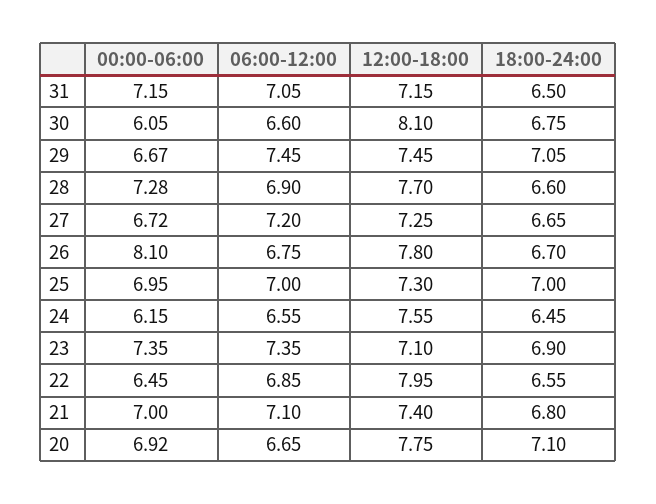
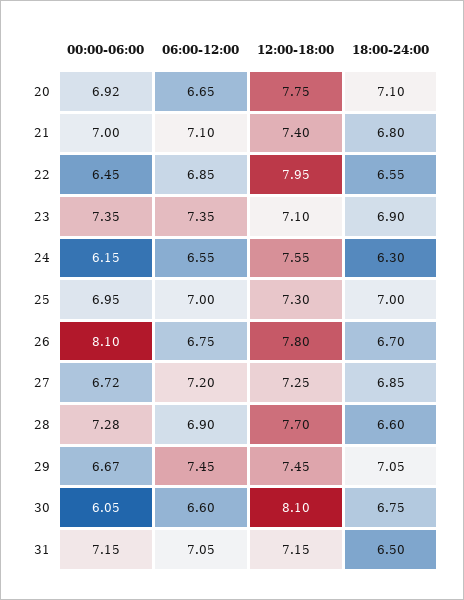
  {
    "00:00-06:00": {
      "31": 7.15,
      "30": 6.05,
      "29": 6.67,
      "28": 7.28,
      "27": 6.72,
      "26": 8.1,
      "25": 6.95,
      "24": 6.15,
      "23": 7.35,
      "22": 6.45,
      "21": 7,
      "20": 6.92
    },
    "06:00-12:00": {
      "31": 7.05,
      "30": 6.6,
      "29": 7.45,
      "28": 6.9,
      "27": 7.2,
      "26": 6.75,
      "25": 7,
      "24": 6.55,
      "23": 7.35,
      "22": 6.85,
      "21": 7.1,
      "20": 6.65
    },
    "12:00-18:00": {
      "31": 7.15,
      "30": 8.1,
      "29": 7.45,
      "28": 7.7,
      "27": 7.25,
      "26": 7.8,
      "25": 7.3,
      "24": 7.55,
      "23": 7.1,
      "22": 7.95,
      "21": 7.4,
      "20": 7.75
    },
    "18:00-24:00": {
      "31": 6.5,
      "30": 6.75,
      "29": 7.05,
      "28": 6.6,
-     "27": 6.65,
+     "27": 6.85,
      "26": 6.7,
      "25": 7,
-     "24": 6.45,
+     "24": 6.3,
      "23": 6.9,
      "22": 6.55,
      "21": 6.8,
      "20": 7.1
    }
  }

